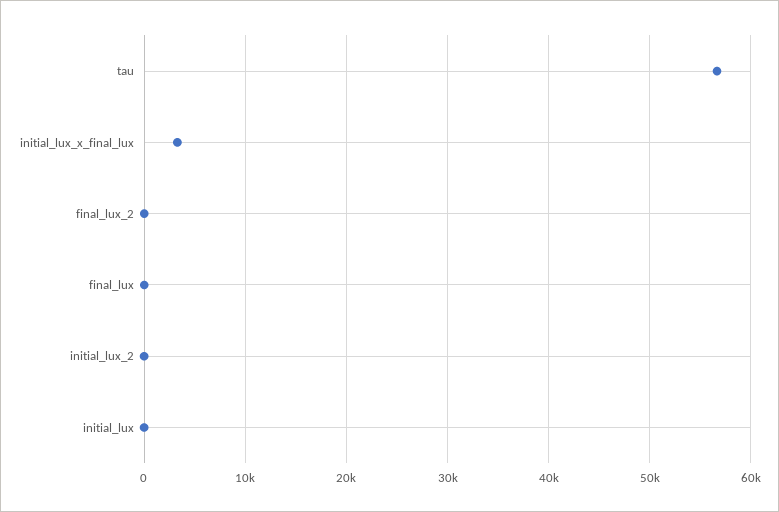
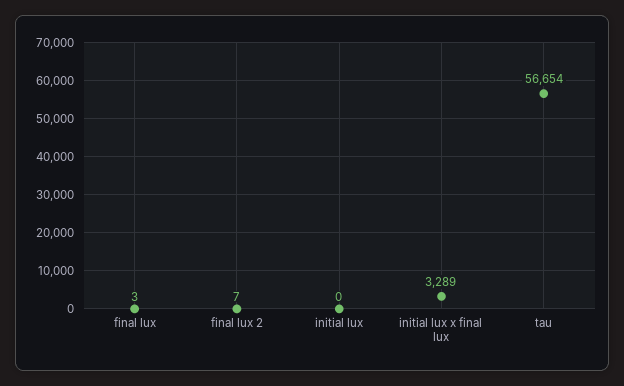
  {
    "tau": 56654,
    "initial_lux_x_final_lux": 3289,
    "final_lux_2": 7,
    "final_lux": 3,
-   "initial_lux_2": 0,
    "initial_lux": 0
  }

